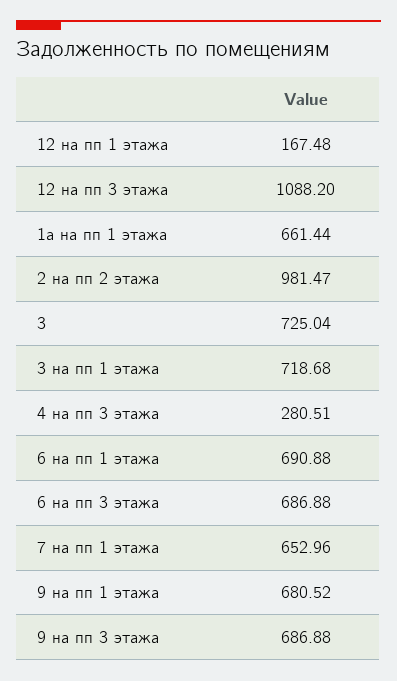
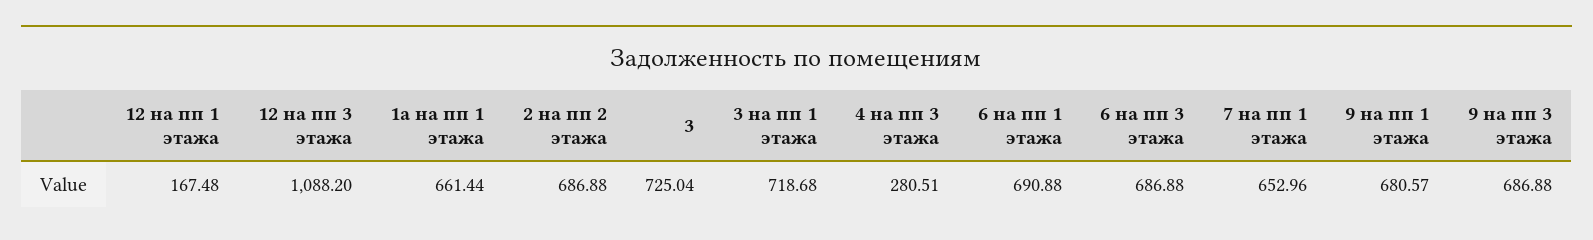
  {
    "12 на пп 1 этажа": 167.48,
    "12 на пп 3 этажа": 1088.2,
    "1а на пп 1 этажа": 661.44,
-   "2 на пп 2 этажа": 981.47,
+   "2 на пп 2 этажа": 686.88,
    "3": 725.04,
    "3 на пп 1 этажа": 718.68,
    "4 на пп 3 этажа": 280.51,
    "6 на пп 1 этажа": 690.88,
    "6 на пп 3 этажа": 686.88,
    "7 на пп 1 этажа": 652.96,
-   "9 на пп 1 этажа": 680.52,
+   "9 на пп 1 этажа": 680.57,
    "9 на пп 3 этажа": 686.88
  }

